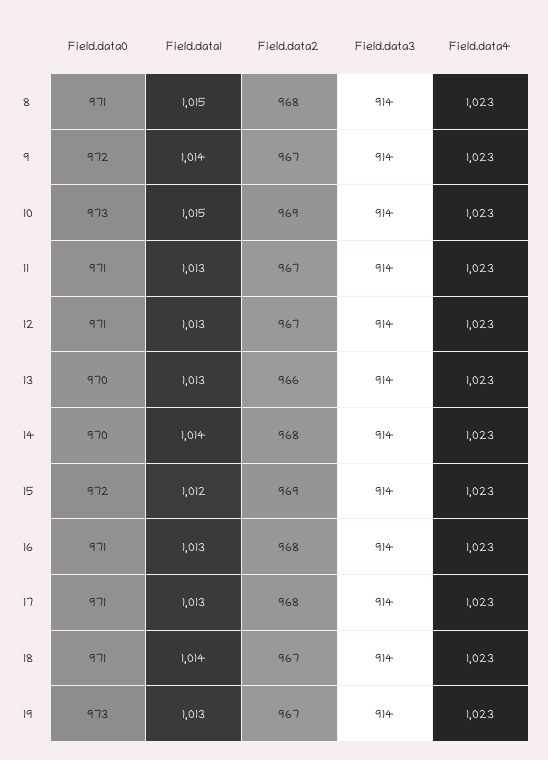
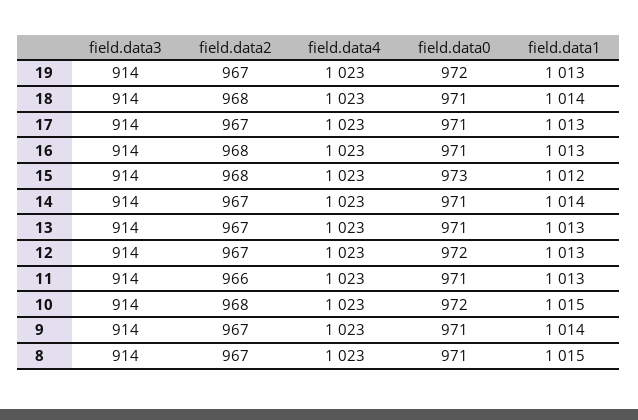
  {
    "Field.data0": {
      "8": 971,
-     "9": 972,
+     "9": 971,
-     "10": 973,
+     "10": 972,
      "11": 971,
-     "12": 971,
+     "12": 972,
-     "13": 970,
+     "13": 971,
-     "14": 970,
+     "14": 971,
-     "15": 972,
+     "15": 973,
      "16": 971,
      "17": 971,
      "18": 971,
-     "19": 973
+     "19": 972
    },
    "Field.data1": {
      "8": 1015,
      "9": 1014,
      "10": 1015,
      "11": 1013,
      "12": 1013,
      "13": 1013,
      "14": 1014,
      "15": 1012,
      "16": 1013,
      "17": 1013,
      "18": 1014,
      "19": 1013
    },
    "Field.data2": {
-     "8": 968,
+     "8": 967,
      "9": 967,
-     "10": 969,
+     "10": 968,
-     "11": 967,
+     "11": 966,
      "12": 967,
-     "13": 966,
+     "13": 967,
-     "14": 968,
+     "14": 967,
-     "15": 969,
+     "15": 968,
      "16": 968,
-     "17": 968,
+     "17": 967,
-     "18": 967,
+     "18": 968,
      "19": 967
    },
    "Field.data3": {
      "8": 914,
      "9": 914,
      "10": 914,
      "11": 914,
      "12": 914,
      "13": 914,
      "14": 914,
      "15": 914,
      "16": 914,
      "17": 914,
      "18": 914,
      "19": 914
    },
    "Field.data4": {
      "8": 1023,
      "9": 1023,
      "10": 1023,
      "11": 1023,
      "12": 1023,
      "13": 1023,
      "14": 1023,
      "15": 1023,
      "16": 1023,
      "17": 1023,
      "18": 1023,
      "19": 1023
    }
  }

